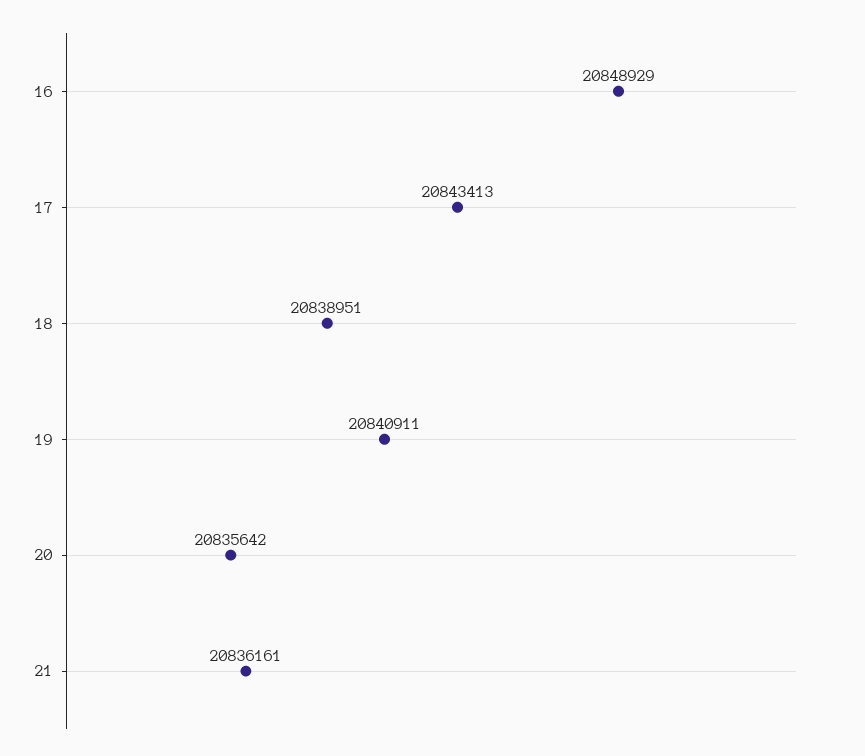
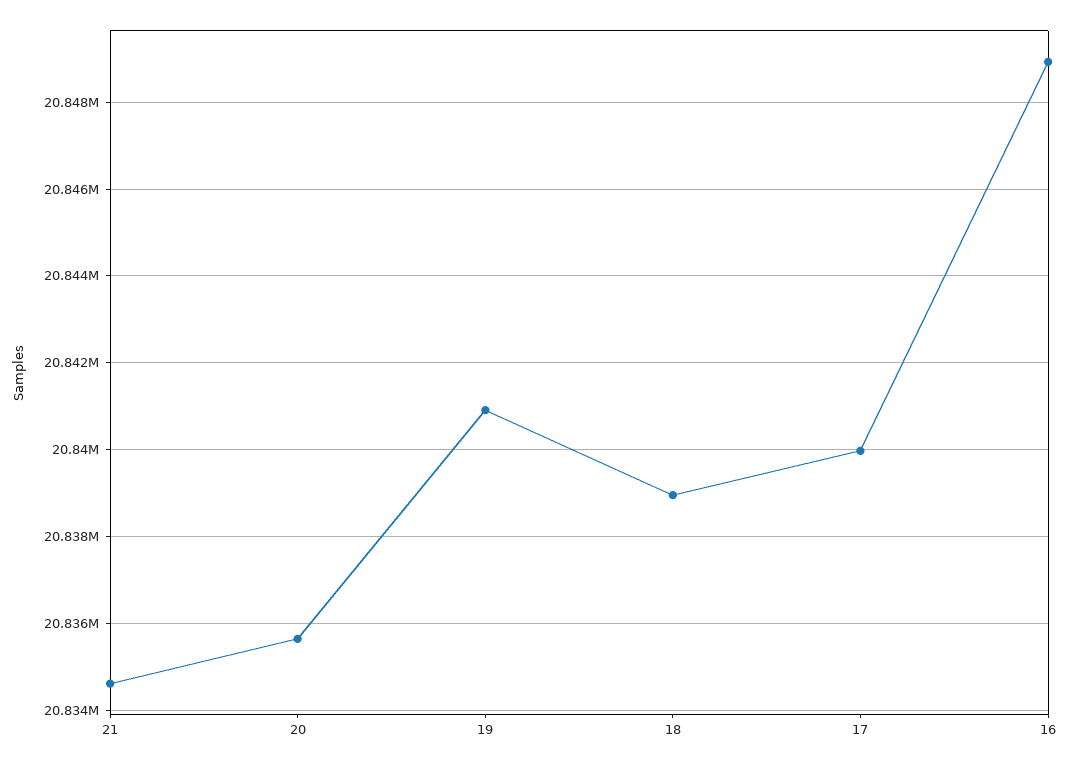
  {
    "16": 20848929,
-   "17": 20843413,
+   "17": 20840000,
    "18": 20838951,
    "19": 20840911,
    "20": 20835642,
-   "21": 20836161
+   "21": 20834600
  }

